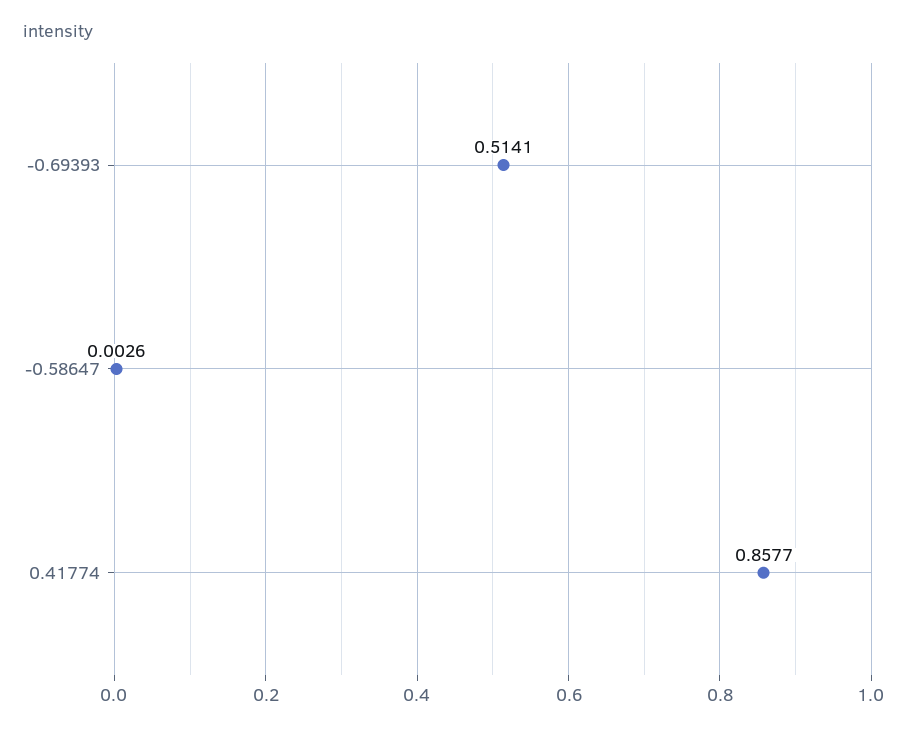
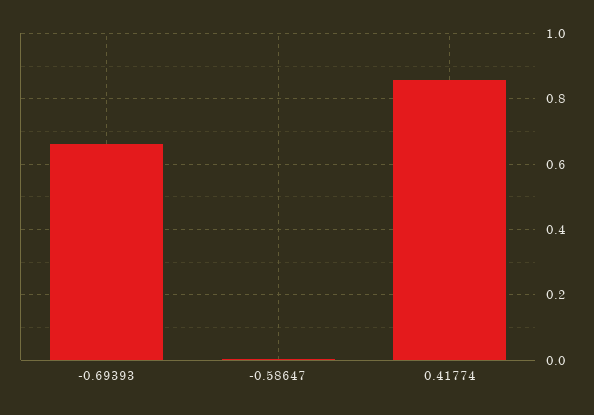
  {
-   "-0.69393": 0.5141,
+   "-0.69393": 0.66,
    "-0.58647": 0.0026,
    "0.41774": 0.8577
  }

